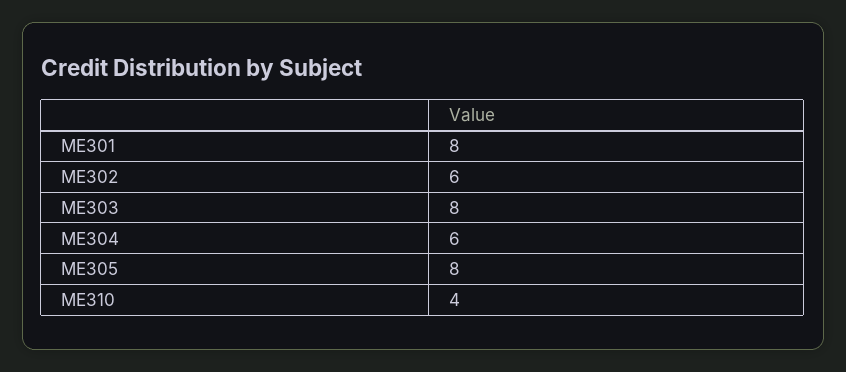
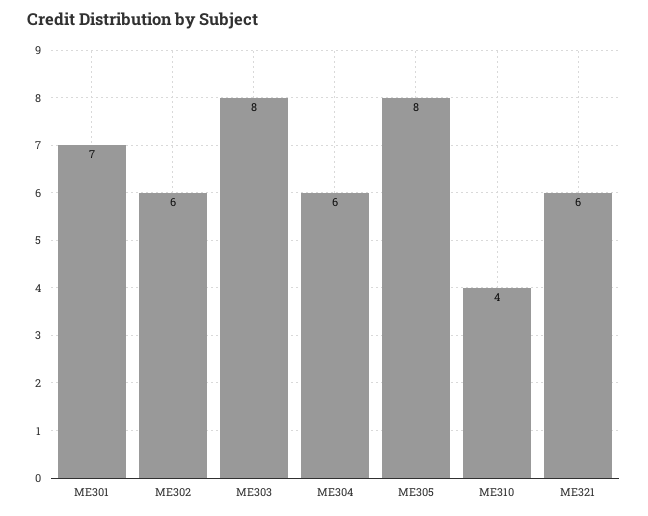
  {
-   "ME301": 8,
+   "ME301": 7,
    "ME302": 6,
    "ME303": 8,
    "ME304": 6,
    "ME305": 8,
-   "ME310": 4
+   "ME310": 4,
+   "ME321": 6
  }

